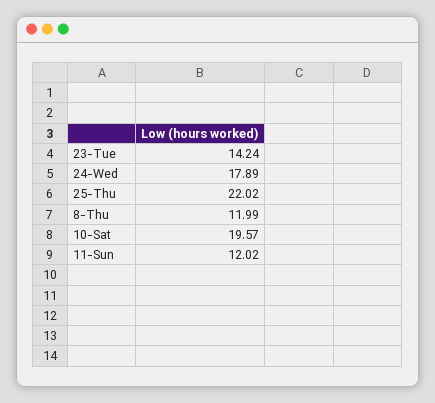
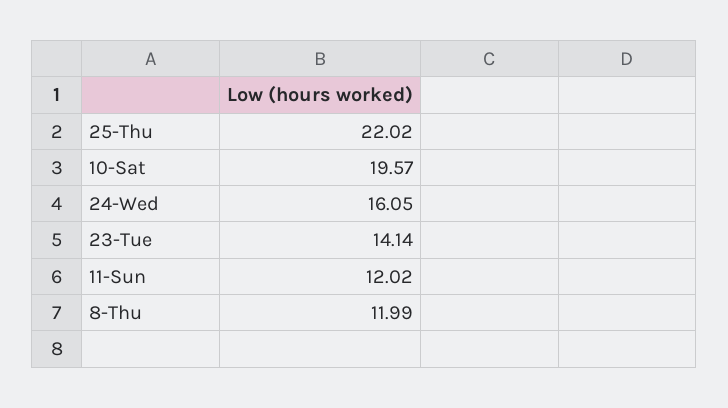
  {
-   "23-Tue": 14.24,
+   "23-Tue": 14.14,
-   "24-Wed": 17.89,
+   "24-Wed": 16.05,
    "25-Thu": 22.02,
    "8-Thu": 11.99,
    "10-Sat": 19.57,
    "11-Sun": 12.02
  }

